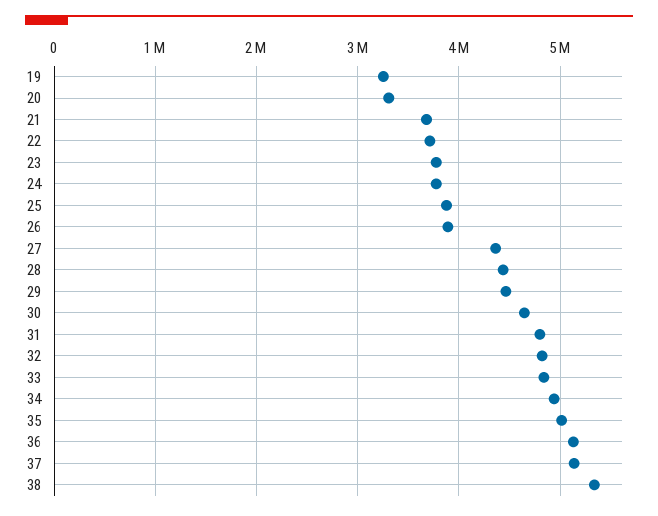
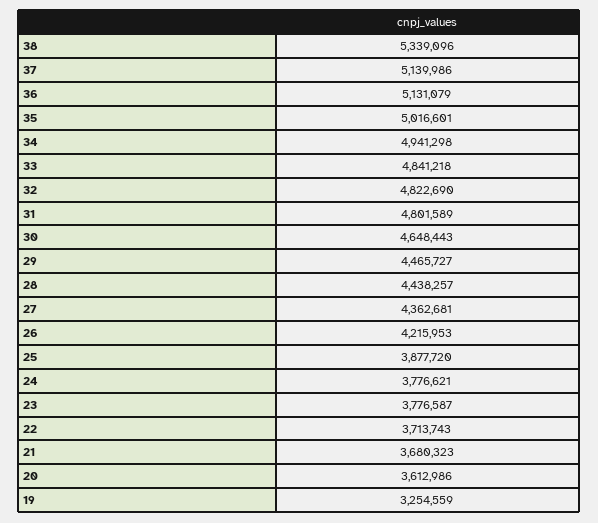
  {
    "19": 3254559,
-   "20": 3300000,
+   "20": 3612986,
    "21": 3680323,
    "22": 3713743,
    "23": 3776587,
    "24": 3776621,
    "25": 3877720,
-   "26": 3900000,
+   "26": 4215953,
    "27": 4362681,
    "28": 4438257,
    "29": 4465727,
    "30": 4648443,
    "31": 4801589,
    "32": 4822690,
    "33": 4841218,
    "34": 4941298,
    "35": 5016601,
    "36": 5131079,
    "37": 5139986,
    "38": 5339096
  }

